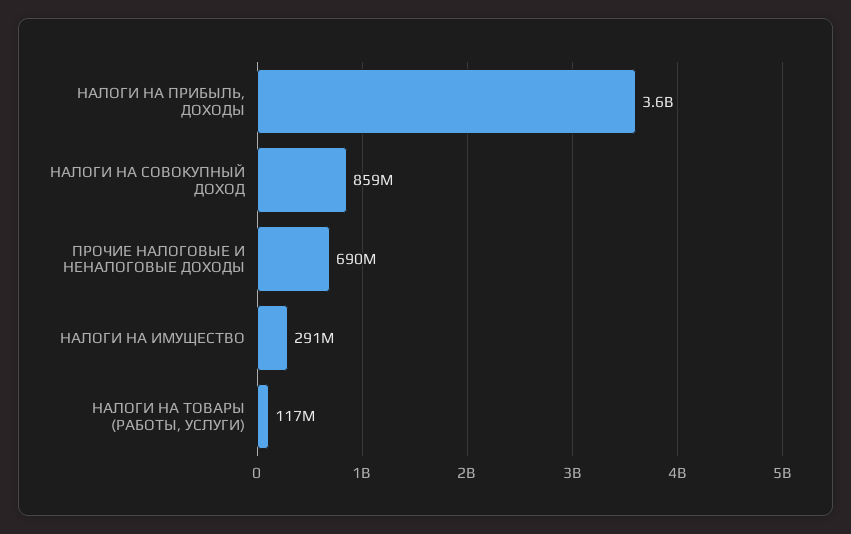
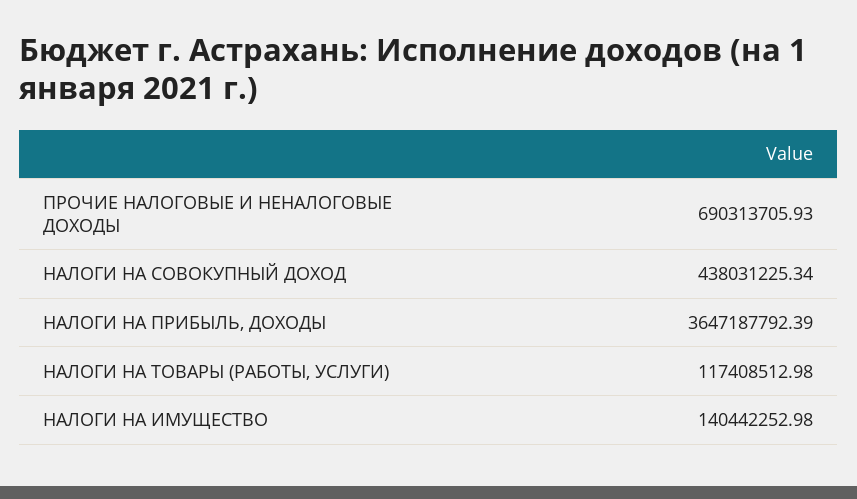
  {
    "НАЛОГИ НА ПРИБЫЛЬ, ДОХОДЫ": 3647187792.39,
-   "НАЛОГИ НА СОВОКУПНЫЙ ДОХОД": 859000000,
+   "НАЛОГИ НА СОВОКУПНЫЙ ДОХОД": 438031225.34,
    "ПРОЧИЕ НАЛОГОВЫЕ И НЕНАЛОГОВЫЕ ДОХОДЫ": 690313705.93,
-   "НАЛОГИ НА ИМУЩЕСТВО": 291000000,
+   "НАЛОГИ НА ИМУЩЕСТВО": 140442252.98,
    "НАЛОГИ НА ТОВАРЫ (РАБОТЫ, УСЛУГИ)": 117408512.98
  }

